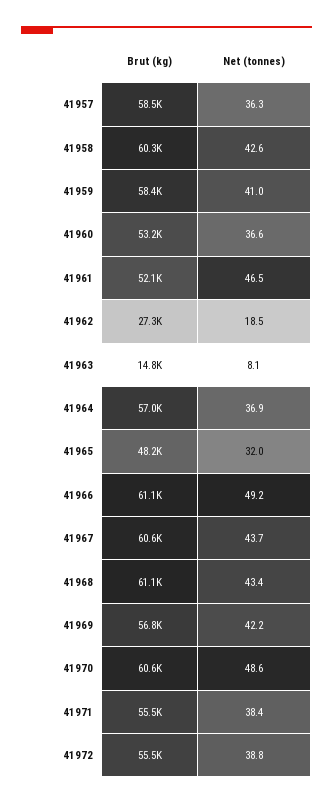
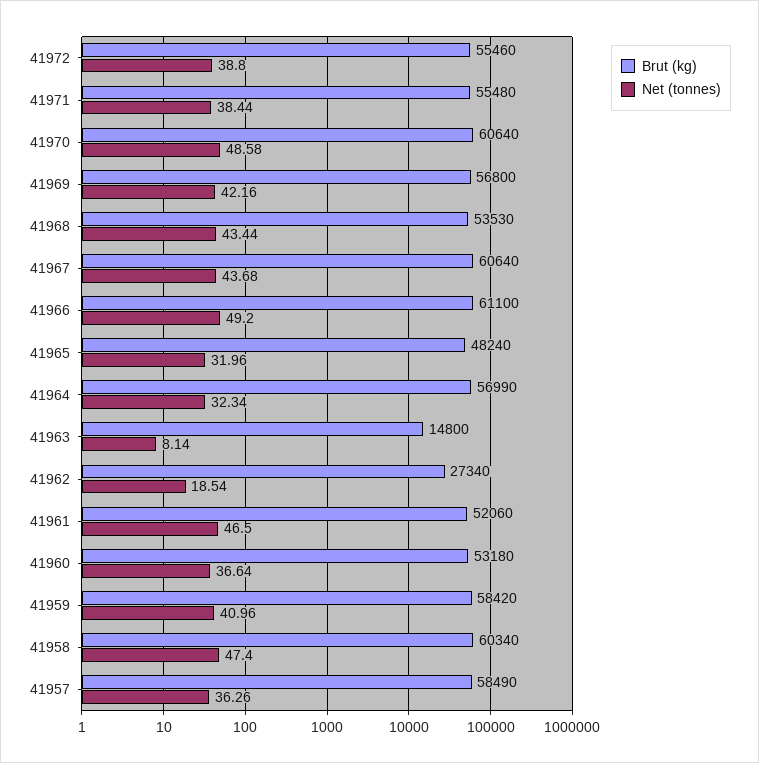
  {
    "Brut (kg)": {
      "41957": 58490,
      "41958": 60340,
      "41959": 58420,
      "41960": 53180,
      "41961": 52060,
      "41962": 27340,
      "41963": 14800,
      "41964": 56990,
      "41965": 48240,
      "41966": 61100,
      "41967": 60640,
-     "41968": 61100,
+     "41968": 53530,
      "41969": 56800,
      "41970": 60640,
      "41971": 55480,
      "41972": 55460
    },
    "Net (tonnes)": {
      "41957": 36.26,
-     "41958": 42.6,
+     "41958": 47.4,
      "41959": 40.96,
      "41960": 36.64,
      "41961": 46.5,
      "41962": 18.54,
      "41963": 8.14,
-     "41964": 36.9,
+     "41964": 32.34,
      "41965": 31.96,
      "41966": 49.2,
      "41967": 43.68,
      "41968": 43.44,
      "41969": 42.16,
      "41970": 48.58,
      "41971": 38.44,
      "41972": 38.8
    }
  }

